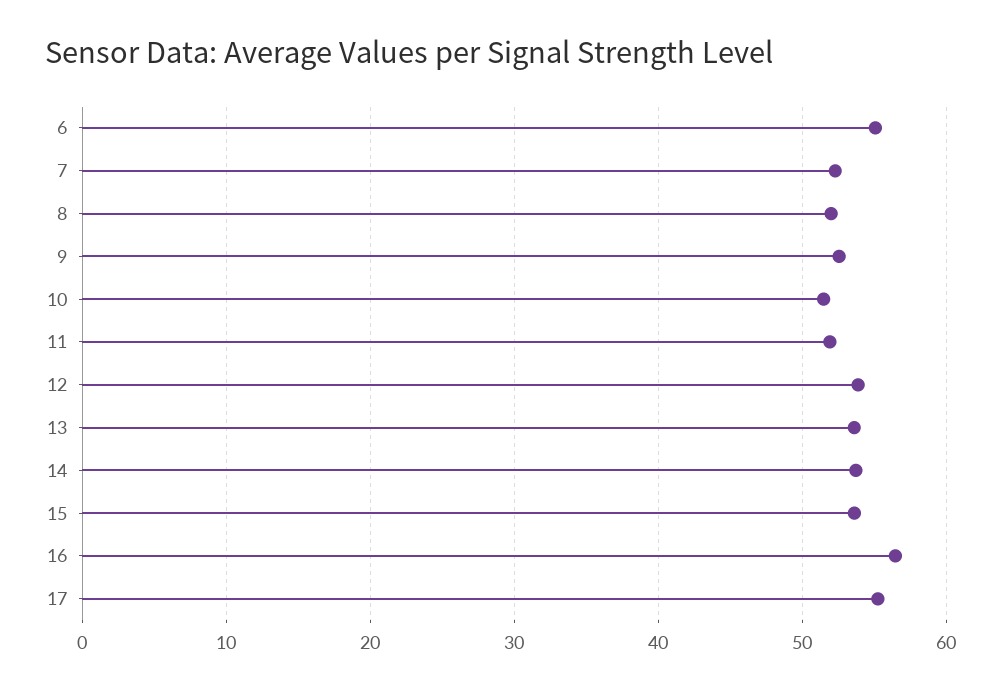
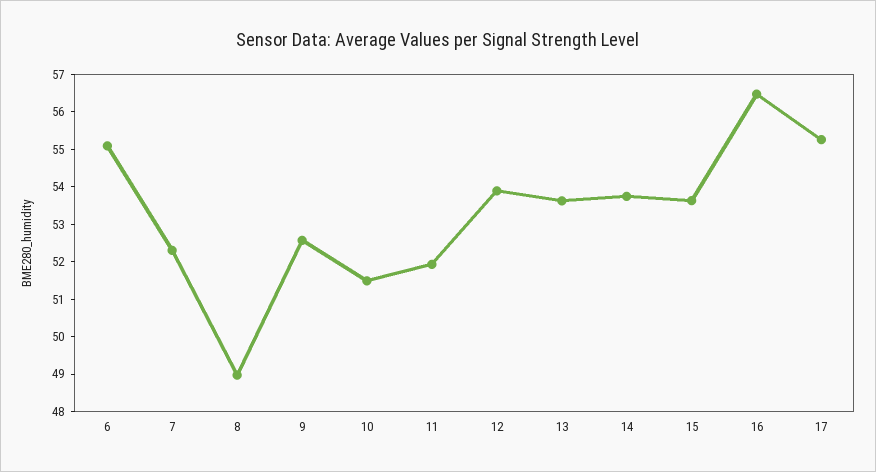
  {
    "6": 55,
    "7": 52.25,
-   "8": 52,
+   "8": 49,
    "9": 52.5,
    "10": 51.5,
    "11": 52,
    "12": 54,
    "13": 53.5,
    "14": 53.75,
    "15": 53.75,
    "16": 56.5,
    "17": 55.25
  }

